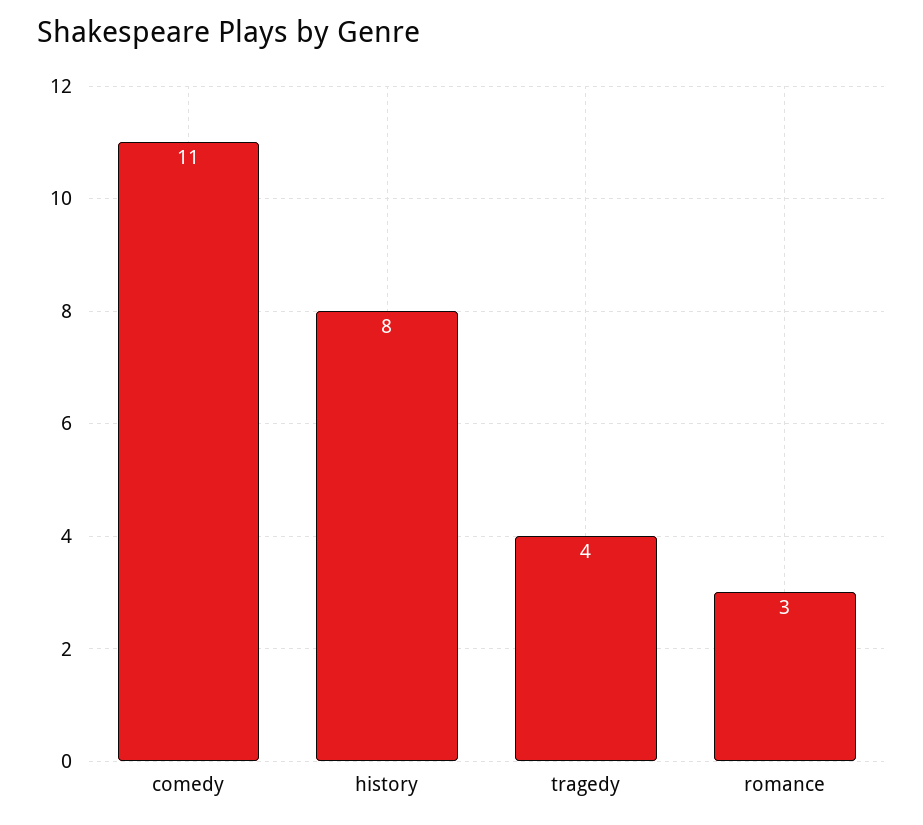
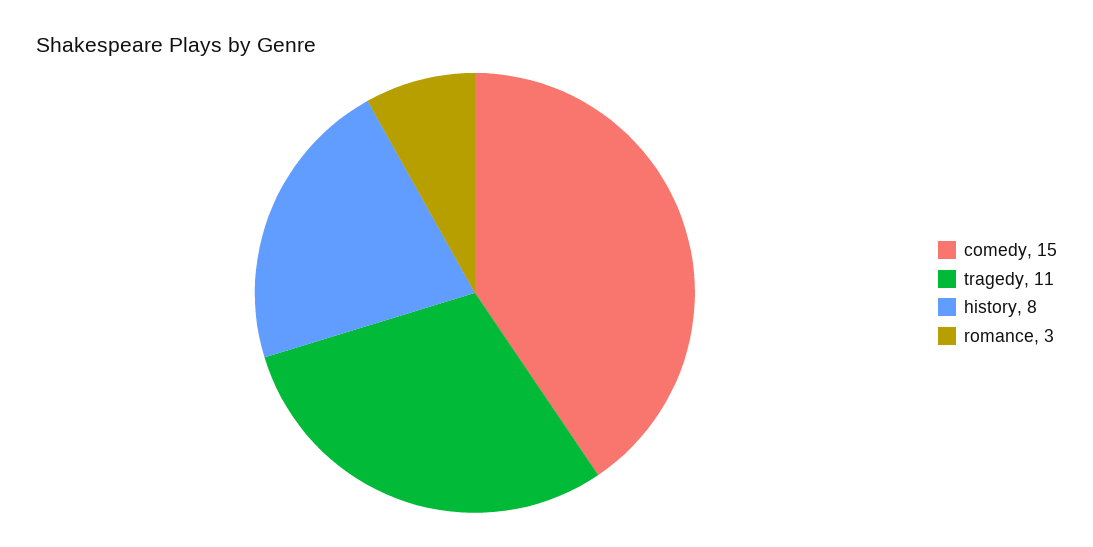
  {
-   "comedy": 11,
+   "comedy": 15,
    "history": 8,
-   "tragedy": 4,
+   "tragedy": 11,
    "romance": 3
  }

